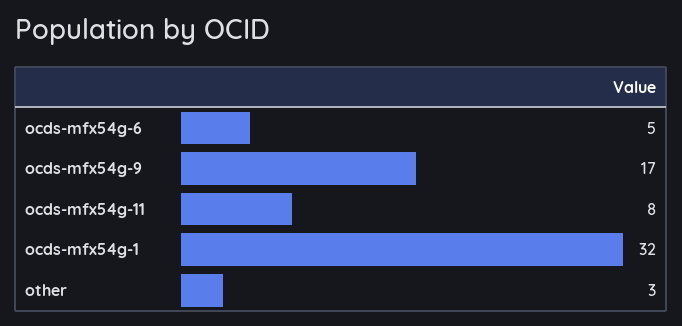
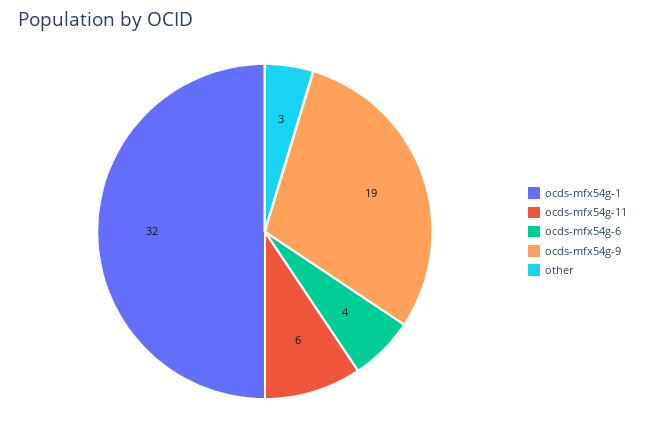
  {
-   "ocds-mfx54g-6": 5,
+   "ocds-mfx54g-6": 4,
-   "ocds-mfx54g-9": 17,
+   "ocds-mfx54g-9": 19,
-   "ocds-mfx54g-11": 8,
+   "ocds-mfx54g-11": 6,
    "ocds-mfx54g-1": 32,
    "other": 3
  }

